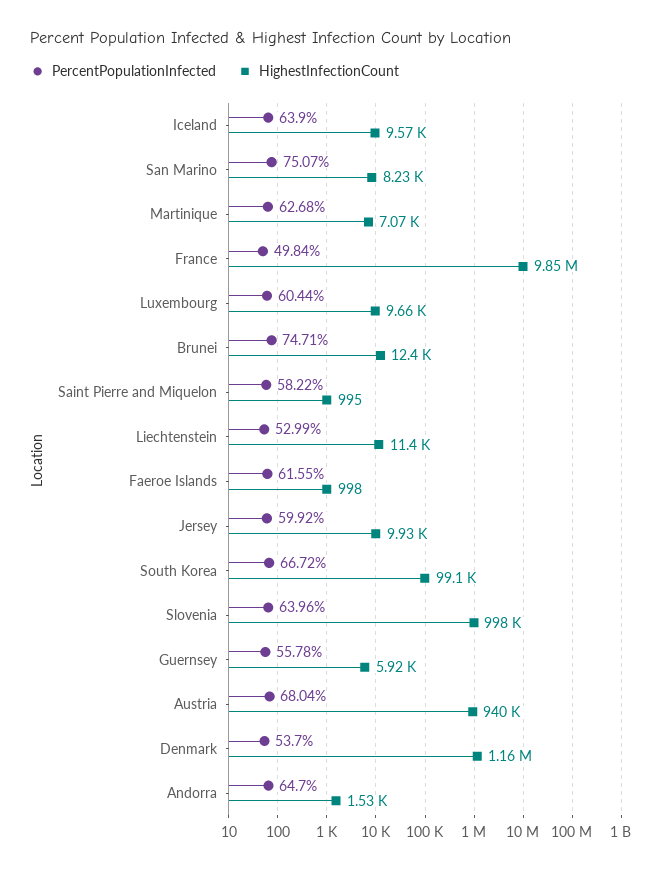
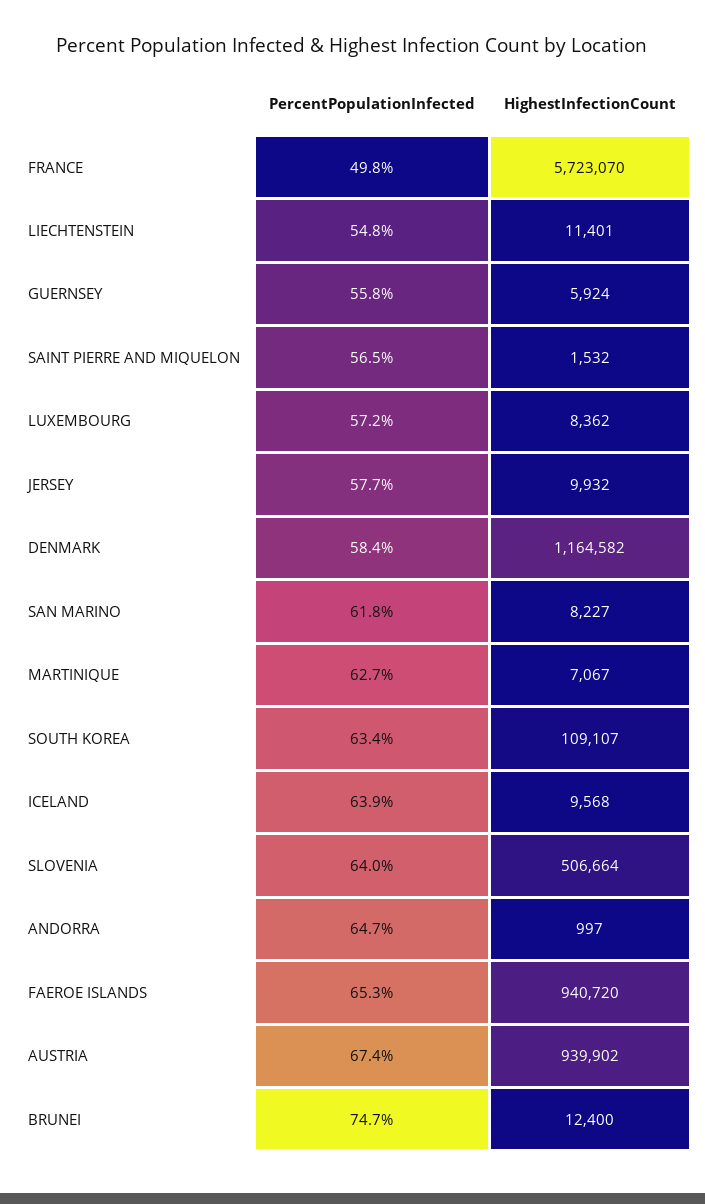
  {
    "PercentPopulationInfected": {
      "Iceland": 63.9,
-     "San Marino": 75.07,
+     "San Marino": 61.8,
      "Martinique": 62.68,
      "France": 49.84,
-     "Luxembourg": 60.44,
+     "Luxembourg": 57.2,
      "Brunei": 74.71,
-     "Saint Pierre and Miquelon": 58.22,
+     "Saint Pierre and Miquelon": 56.5,
-     "Liechtenstein": 52.99,
+     "Liechtenstein": 54.8,
-     "Faeroe Islands": 61.55,
+     "Faeroe Islands": 65.3,
-     "Jersey": 59.92,
+     "Jersey": 57.7,
-     "South Korea": 66.72,
+     "South Korea": 63.4,
      "Slovenia": 63.96,
      "Guernsey": 55.78,
-     "Austria": 68.04,
+     "Austria": 67.4,
-     "Denmark": 53.7,
+     "Denmark": 58.4,
      "Andorra": 64.7
    },
    "HighestInfectionCount": {
      "Iceland": 9568,
      "San Marino": 8227,
      "Martinique": 7067,
-     "France": 9850000,
+     "France": 5723070,
-     "Luxembourg": 9660,
+     "Luxembourg": 8362,
      "Brunei": 12400,
-     "Saint Pierre and Miquelon": 995,
+     "Saint Pierre and Miquelon": 1532,
      "Liechtenstein": 11401,
-     "Faeroe Islands": 998,
+     "Faeroe Islands": 940720,
      "Jersey": 9932,
-     "South Korea": 99100,
+     "South Korea": 109107,
-     "Slovenia": 998000,
+     "Slovenia": 506664,
      "Guernsey": 5924,
      "Austria": 939902,
      "Denmark": 1164582,
-     "Andorra": 1530
+     "Andorra": 997
    }
  }

